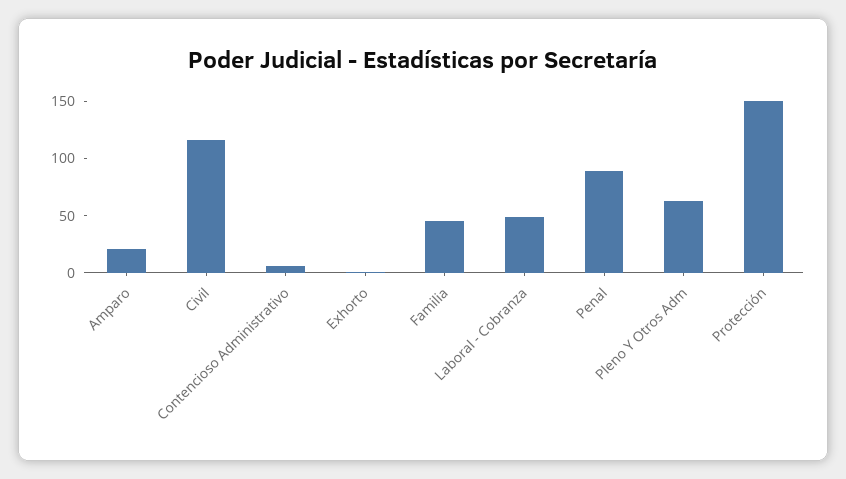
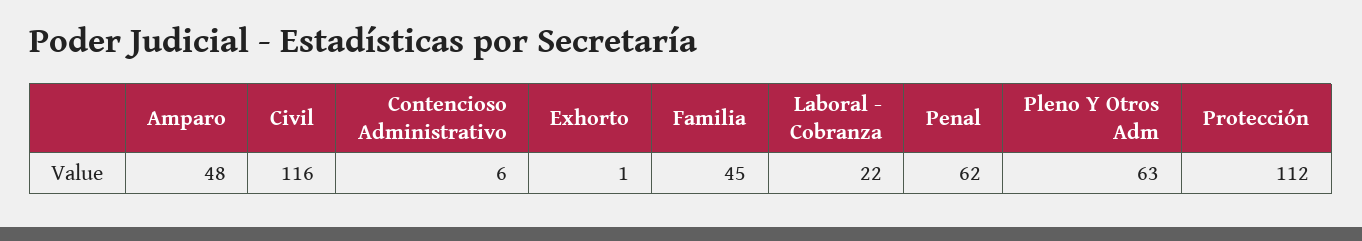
  {
-   "Amparo": 20,
+   "Amparo": 48,
    "Civil": 116,
    "Contencioso Administrativo": 6,
    "Exhorto": 1,
    "Familia": 45,
-   "Laboral - Cobranza": 50,
+   "Laboral - Cobranza": 22,
-   "Penal": 90,
+   "Penal": 62,
    "Pleno Y Otros Adm": 63,
-   "Protección": 150
+   "Protección": 112
  }

